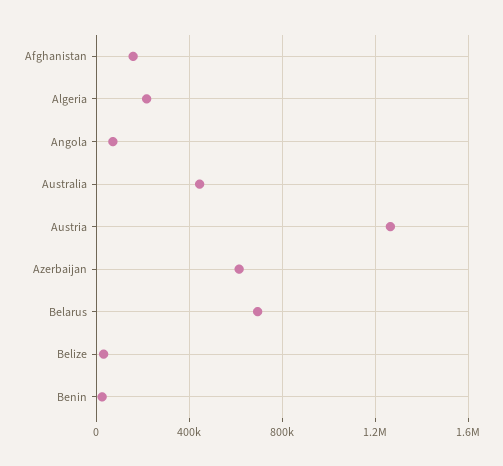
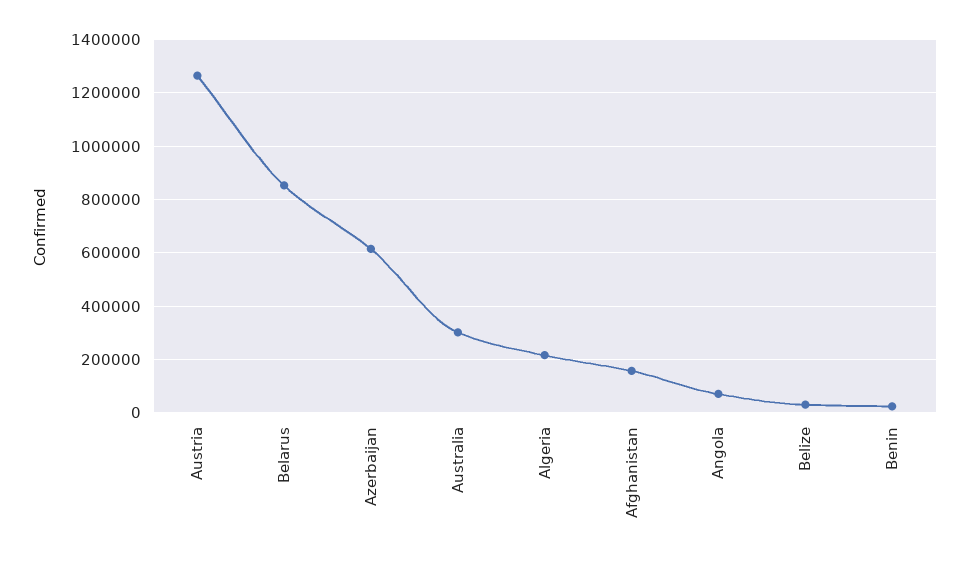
  {
    "Afghanistan": 150000,
    "Algeria": 225000,
    "Angola": 75000,
-   "Australia": 450000,
+   "Australia": 300000,
    "Austria": 1275000,
    "Azerbaijan": 625000,
-   "Belarus": 700000,
+   "Belarus": 850000,
    "Belize": 25000,
    "Benin": 25000
  }

